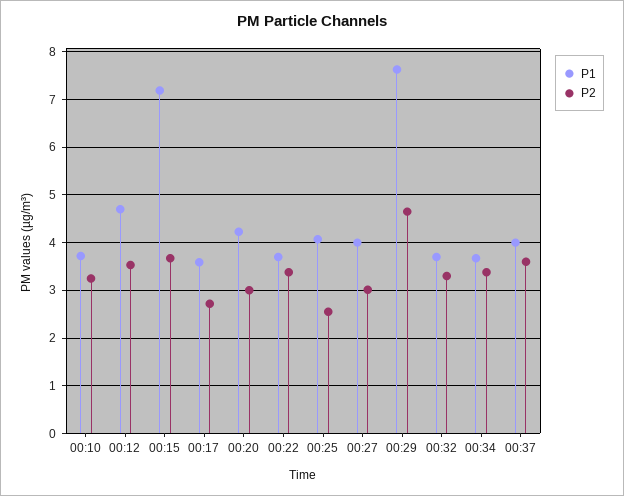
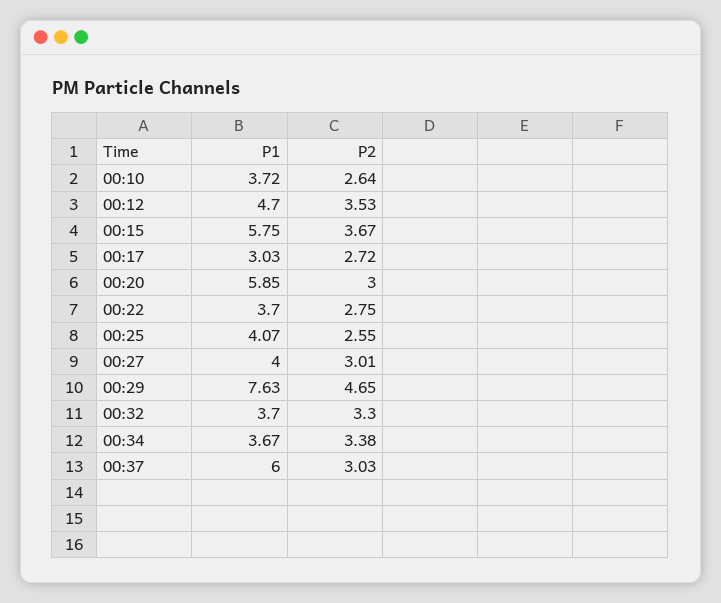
  {
    "P1": {
      "00:10": 3.72,
      "00:12": 4.7,
-     "00:15": 7.2,
+     "00:15": 5.75,
-     "00:17": 3.6,
+     "00:17": 3.03,
-     "00:20": 4.2,
+     "00:20": 5.85,
      "00:22": 3.7,
      "00:25": 4.07,
      "00:27": 4,
      "00:29": 7.63,
      "00:32": 3.7,
      "00:34": 3.67,
-     "00:37": 4
+     "00:37": 6
    },
    "P2": {
-     "00:10": 3.2,
+     "00:10": 2.64,
      "00:12": 3.53,
      "00:15": 3.67,
      "00:17": 2.72,
      "00:20": 3,
-     "00:22": 3.4,
+     "00:22": 2.75,
      "00:25": 2.55,
      "00:27": 3.01,
      "00:29": 4.65,
      "00:32": 3.3,
      "00:34": 3.38,
-     "00:37": 3.6
+     "00:37": 3.03
    }
  }

